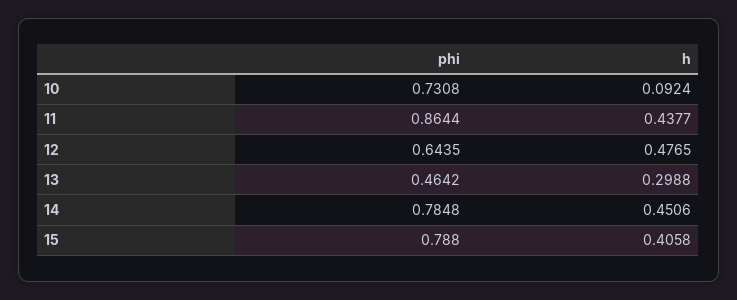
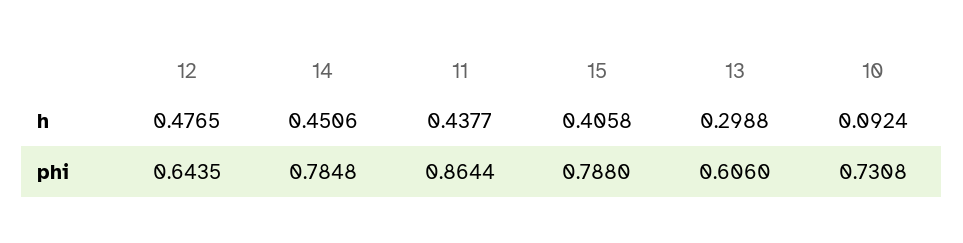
  {
    "phi": {
      "10": 0.7308,
      "11": 0.8644,
      "12": 0.6435,
-     "13": 0.4642,
+     "13": 0.606,
      "14": 0.7848,
      "15": 0.788
    },
    "h": {
      "10": 0.0924,
      "11": 0.4377,
      "12": 0.4765,
      "13": 0.2988,
      "14": 0.4506,
      "15": 0.4058
    }
  }

